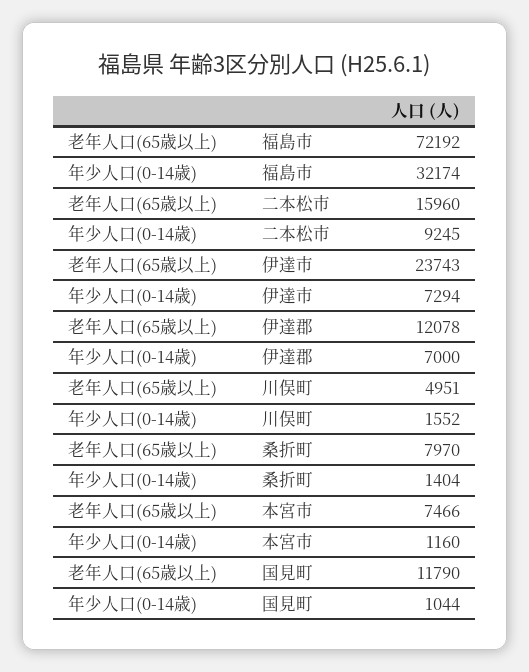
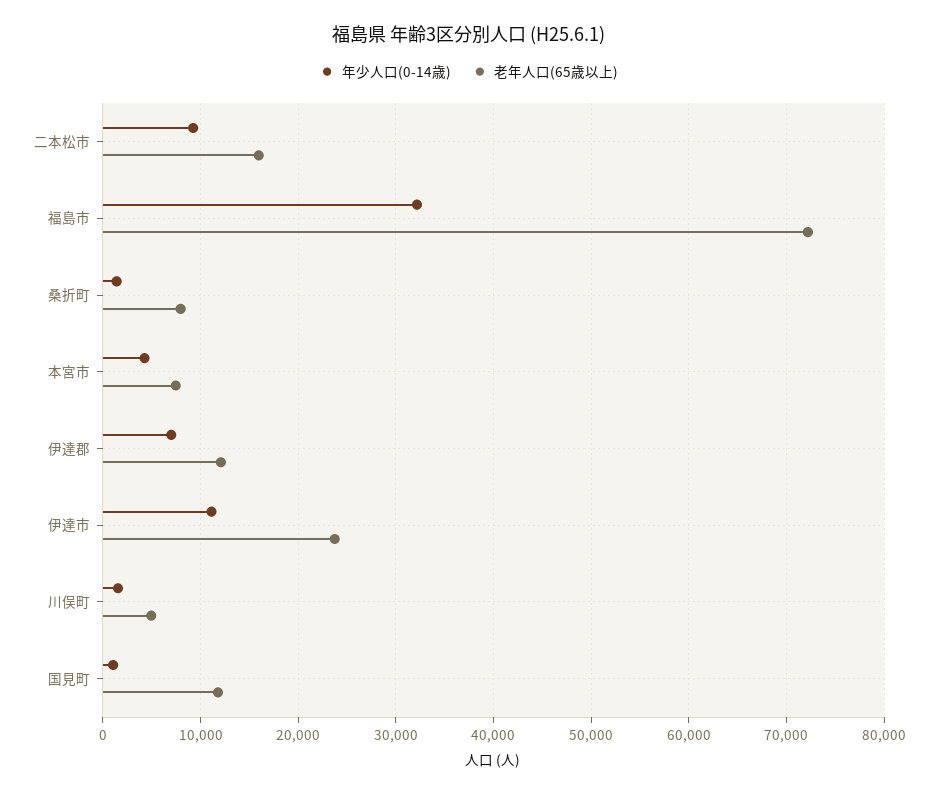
  {
    "老年人口(65歳以上)": {
      "福島市": 72192,
      "二本松市": 15960,
      "伊達市": 23743,
      "伊達郡": 12078,
      "川俣町": 4951,
      "桑折町": 7970,
      "本宮市": 7466,
      "国見町": 11790
    },
    "年少人口(0-14歳)": {
      "福島市": 32174,
      "二本松市": 9245,
-     "伊達市": 7294,
+     "伊達市": 11000,
      "伊達郡": 7000,
      "川俣町": 1552,
      "桑折町": 1404,
-     "本宮市": 1160,
+     "本宮市": 4000,
      "国見町": 1044
    }
  }

